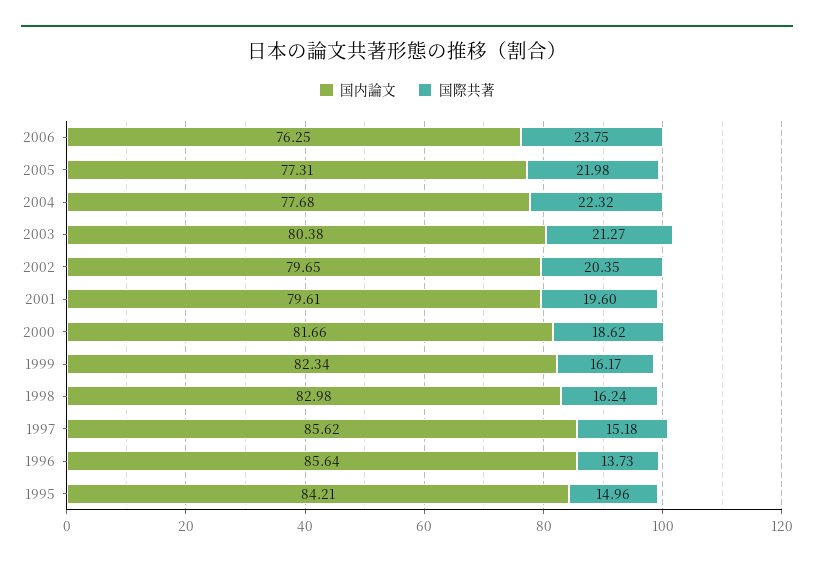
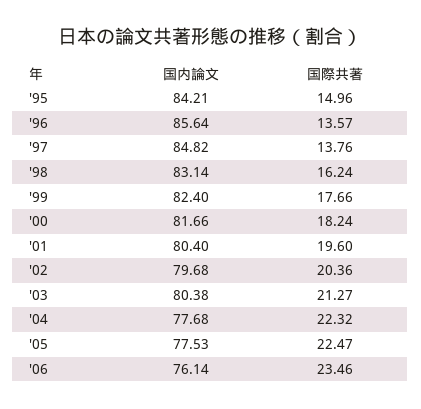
  {
    "国内論文": {
-     "2006": 76.25,
+     "2006": 76.14,
-     "2005": 77.31,
+     "2005": 77.53,
      "2004": 77.68,
      "2003": 80.38,
-     "2002": 79.65,
+     "2002": 79.68,
-     "2001": 79.61,
+     "2001": 80.4,
      "2000": 81.66,
-     "1999": 82.34,
+     "1999": 82.4,
-     "1998": 82.98,
+     "1998": 83.14,
-     "1997": 85.62,
+     "1997": 84.82,
      "1996": 85.64,
      "1995": 84.21
    },
    "国際共著": {
-     "2006": 23.75,
+     "2006": 23.46,
-     "2005": 21.98,
+     "2005": 22.47,
      "2004": 22.32,
      "2003": 21.27,
-     "2002": 20.35,
+     "2002": 20.36,
      "2001": 19.6,
-     "2000": 18.62,
+     "2000": 18.24,
-     "1999": 16.17,
+     "1999": 17.66,
      "1998": 16.24,
-     "1997": 15.18,
+     "1997": 13.76,
-     "1996": 13.73,
+     "1996": 13.57,
      "1995": 14.96
    }
  }

